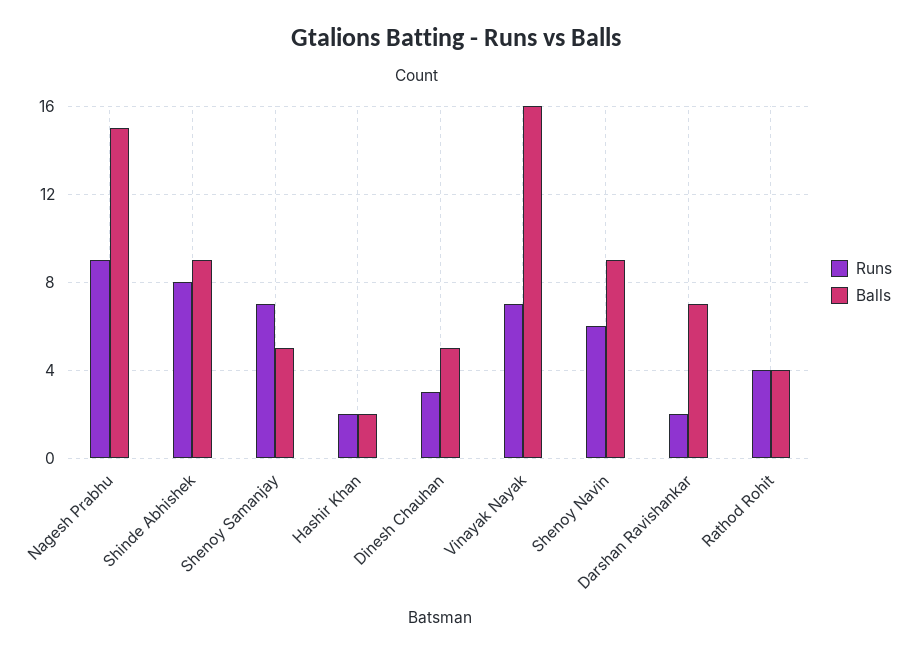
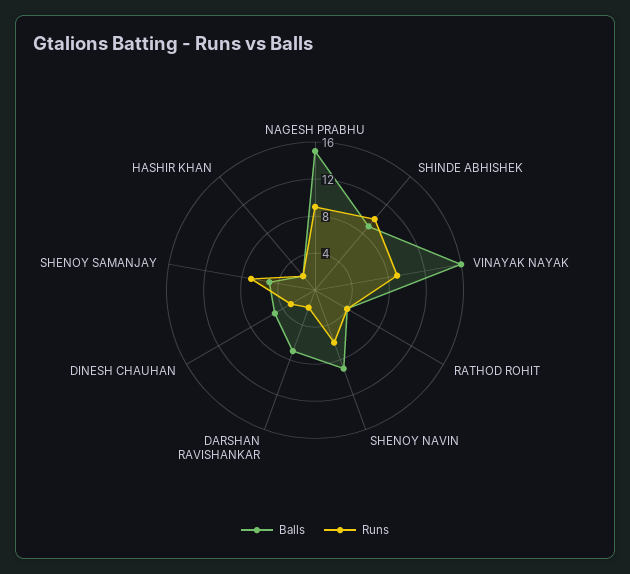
  {
    "Runs": {
      "Nagesh Prabhu": 9,
-     "Shinde Abhishek": 8,
+     "Shinde Abhishek": 10,
      "Shenoy Samanjay": 7,
      "Hashir Khan": 2,
      "Dinesh Chauhan": 3,
-     "Vinayak Nayak": 7,
+     "Vinayak Nayak": 9,
      "Shenoy Navin": 6,
      "Darshan Ravishankar": 2,
      "Rathod Rohit": 4
    },
    "Balls": {
      "Nagesh Prabhu": 15,
      "Shinde Abhishek": 9,
      "Shenoy Samanjay": 5,
      "Hashir Khan": 2,
      "Dinesh Chauhan": 5,
      "Vinayak Nayak": 16,
      "Shenoy Navin": 9,
      "Darshan Ravishankar": 7,
      "Rathod Rohit": 4
    }
  }

